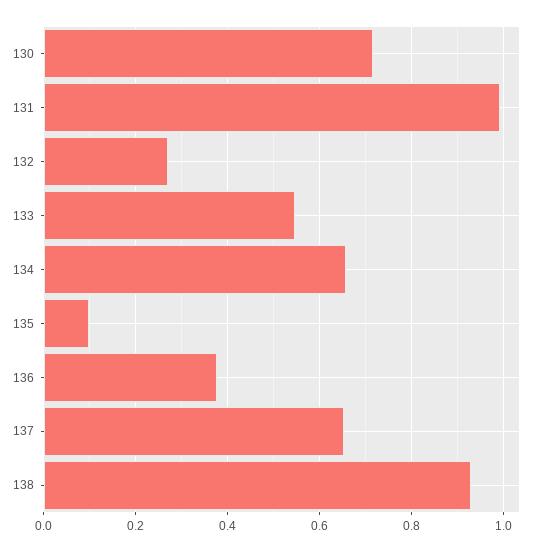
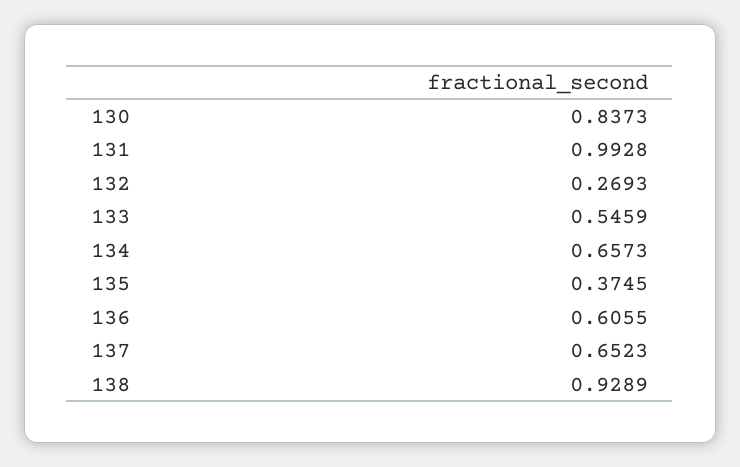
  {
-   "130": 0.72,
+   "130": 0.8373,
    "131": 0.9928,
    "132": 0.2693,
    "133": 0.5459,
    "134": 0.6573,
-   "135": 0.1,
+   "135": 0.3745,
-   "136": 0.38,
+   "136": 0.6055,
    "137": 0.6523,
    "138": 0.9289
  }

